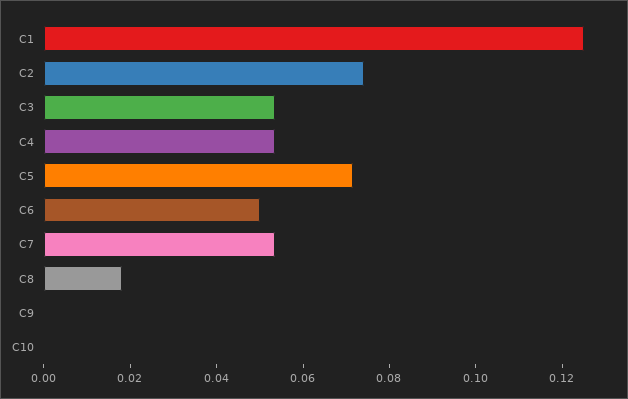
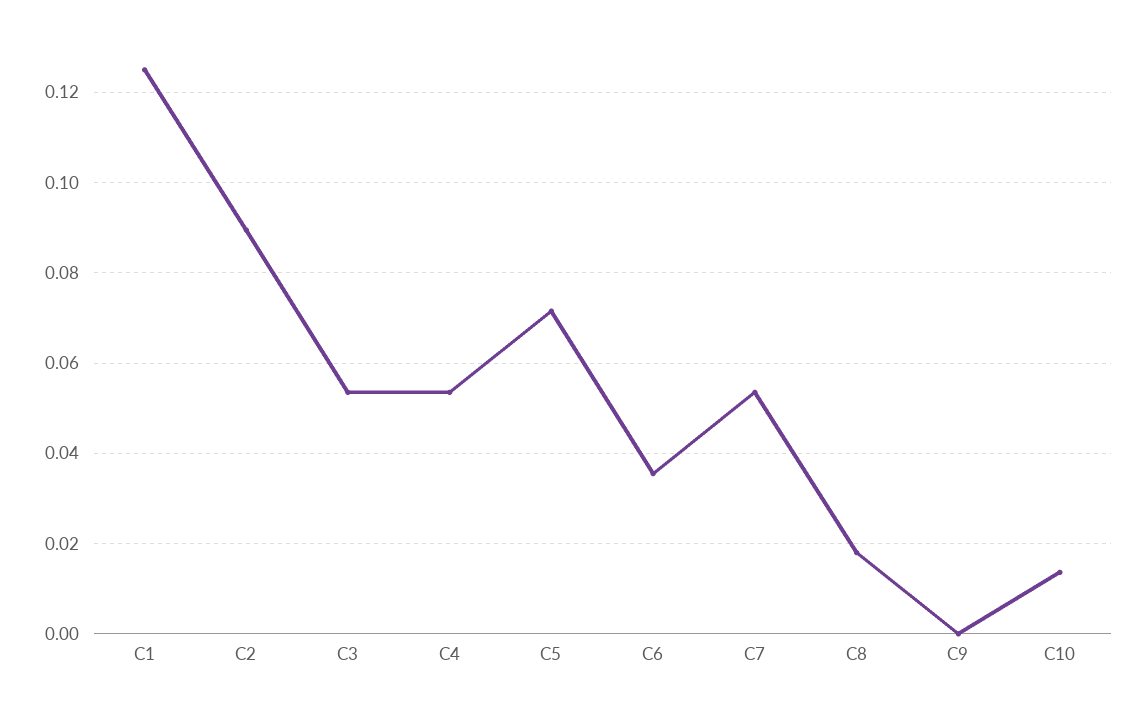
  {
    "C1": 0.126,
-   "C2": 0.075,
+   "C2": 0.09,
    "C3": 0.054,
    "C4": 0.054,
    "C5": 0.072,
-   "C6": 0.05,
+   "C6": 0.036,
    "C7": 0.054,
    "C8": 0.018,
    "C9": 0,
-   "C10": 0
+   "C10": 0.014
  }

